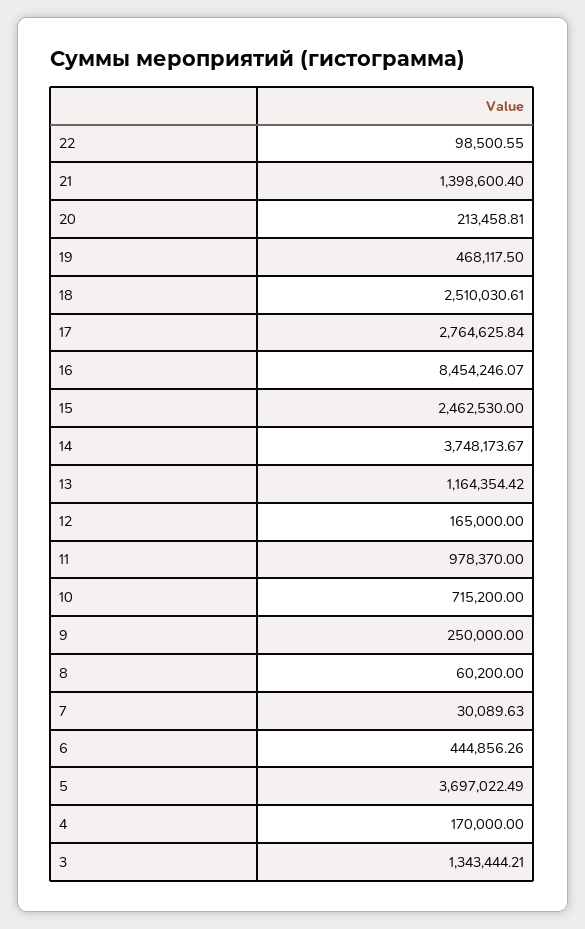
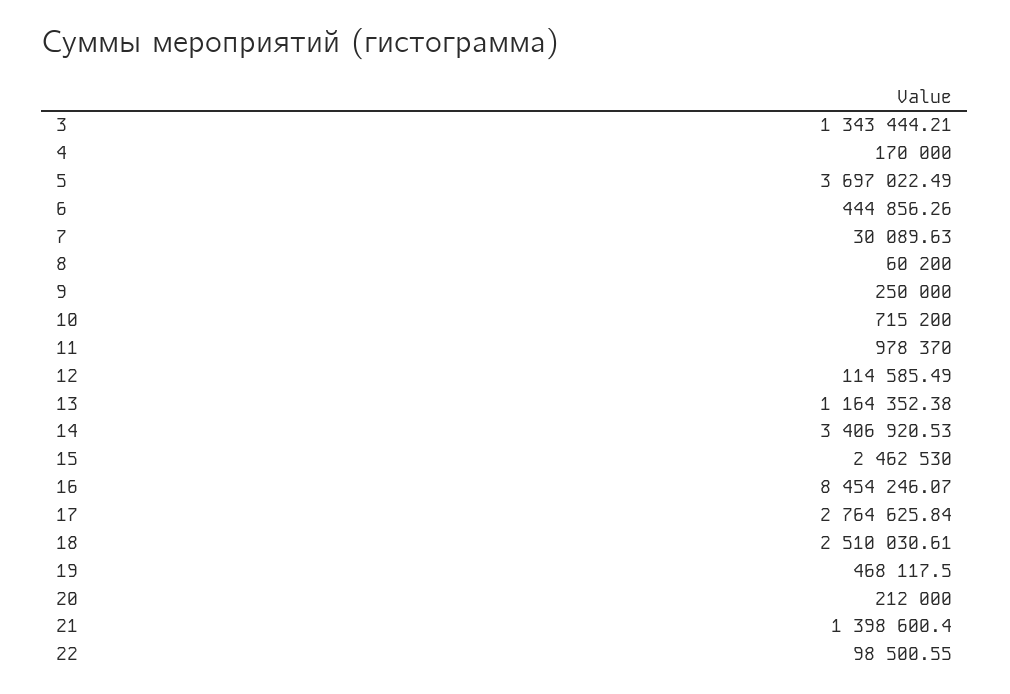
  {
    "22": 98500.55,
    "21": 1398600.4,
-   "20": 213458.81,
+   "20": 212000,
    "19": 468117.5,
    "18": 2510030.61,
    "17": 2764625.84,
    "16": 8454246.07,
    "15": 2462530,
-   "14": 3748173.67,
+   "14": 3406920.53,
-   "13": 1164354.42,
+   "13": 1164352.38,
-   "12": 165000,
+   "12": 114585.49,
    "11": 978370,
    "10": 715200,
    "9": 250000,
    "8": 60200,
    "7": 30089.63,
    "6": 444856.26,
    "5": 3697022.49,
    "4": 170000,
    "3": 1343444.21
  }

